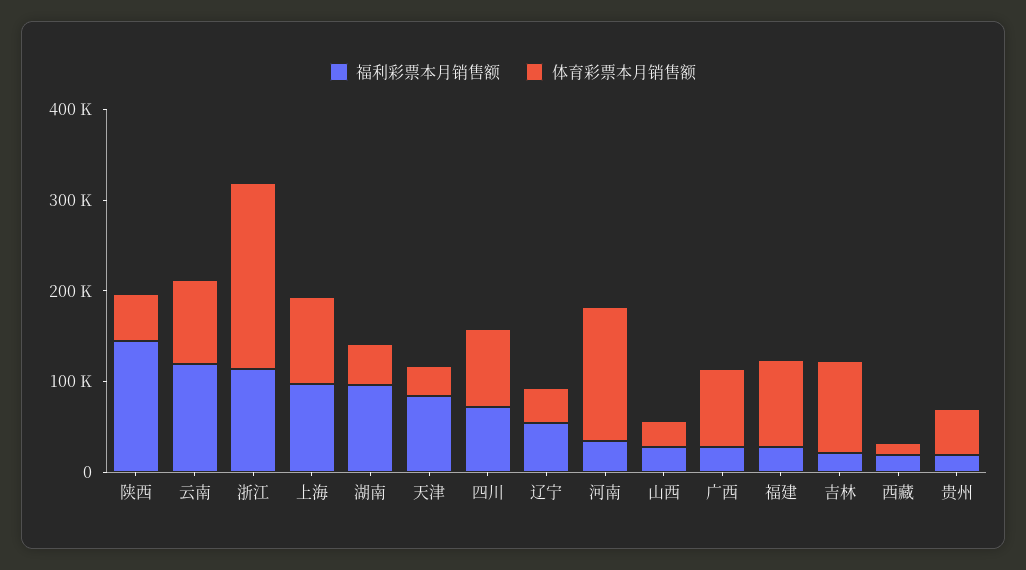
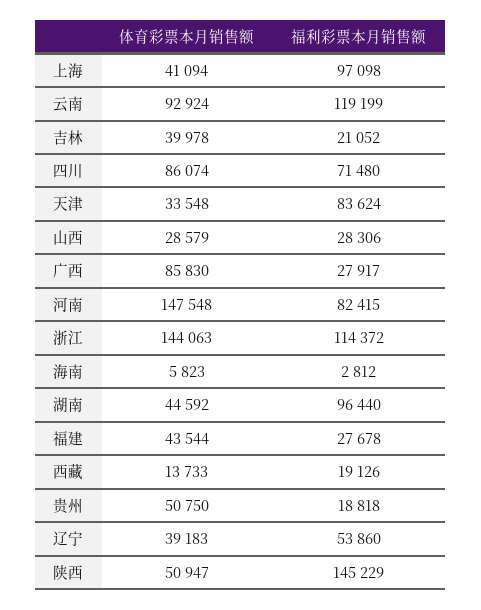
  {
    "福利彩票本月销售额": {
      "陕西": 145229,
      "云南": 119199,
      "浙江": 114372,
      "上海": 97098,
      "湖南": 96440,
      "天津": 83624,
      "四川": 71480,
      "辽宁": 53860,
-     "河南": 40000,
+     "河南": 82415,
      "山西": 28306,
      "广西": 27917,
      "福建": 27678,
      "吉林": 21052,
      "西藏": 19126,
-     "贵州": 18818
+     "贵州": 18818,
+     "海南": 2812
    },
    "体育彩票本月销售额": {
      "陕西": 50947,
      "云南": 92924,
-     "浙江": 200000,
+     "浙江": 144063,
-     "上海": 100000,
+     "上海": 41094,
      "湖南": 44592,
      "天津": 33548,
      "四川": 86074,
      "辽宁": 39183,
      "河南": 147548,
      "山西": 28579,
      "广西": 85830,
-     "福建": 100000,
+     "福建": 43544,
-     "吉林": 100000,
+     "吉林": 39978,
      "西藏": 13733,
-     "贵州": 50750
+     "贵州": 50750,
+     "海南": 5823
    }
  }

